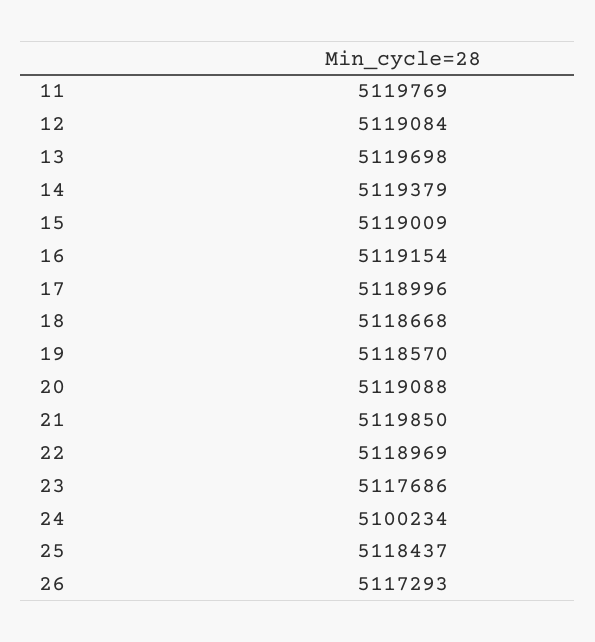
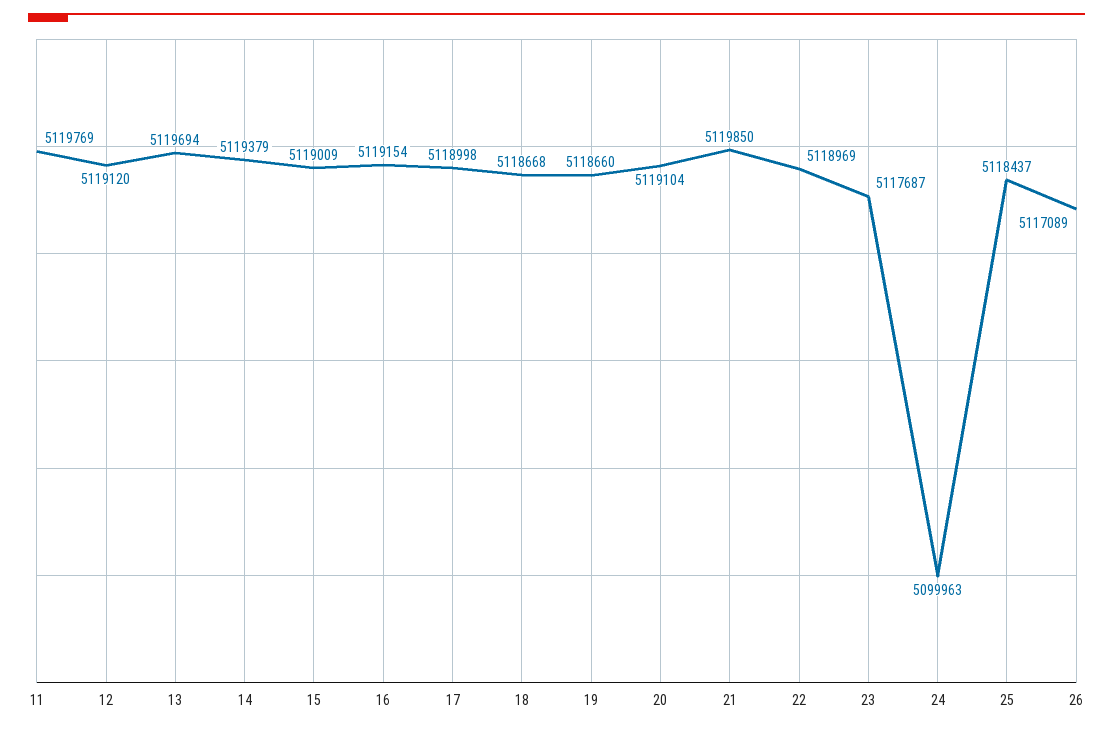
  {
    "11": 5119769,
-   "12": 5119084,
+   "12": 5119120,
-   "13": 5119698,
+   "13": 5119694,
    "14": 5119379,
    "15": 5119009,
    "16": 5119154,
-   "17": 5118996,
+   "17": 5118998,
    "18": 5118668,
-   "19": 5118570,
+   "19": 5118660,
-   "20": 5119088,
+   "20": 5119104,
    "21": 5119850,
    "22": 5118969,
-   "23": 5117686,
+   "23": 5117687,
-   "24": 5100234,
+   "24": 5099963,
    "25": 5118437,
-   "26": 5117293
+   "26": 5117089
  }

